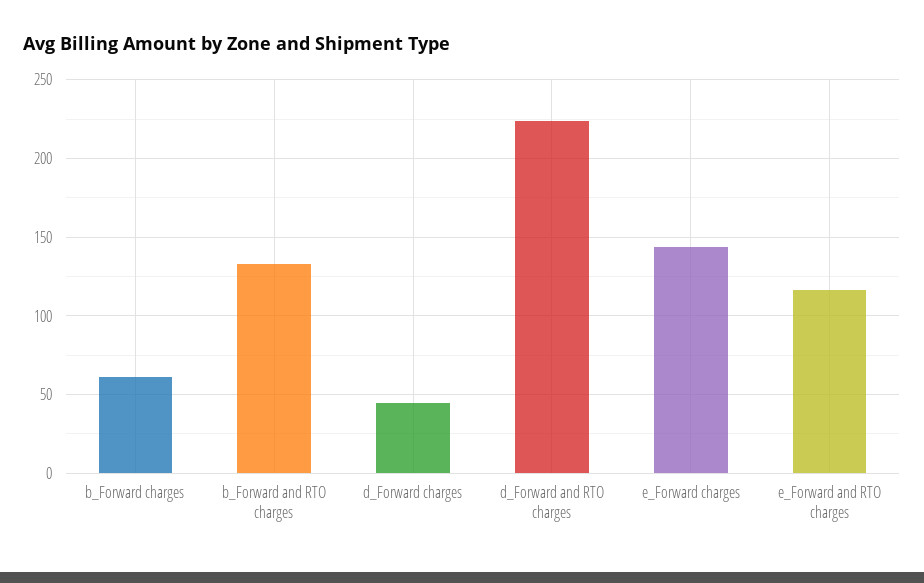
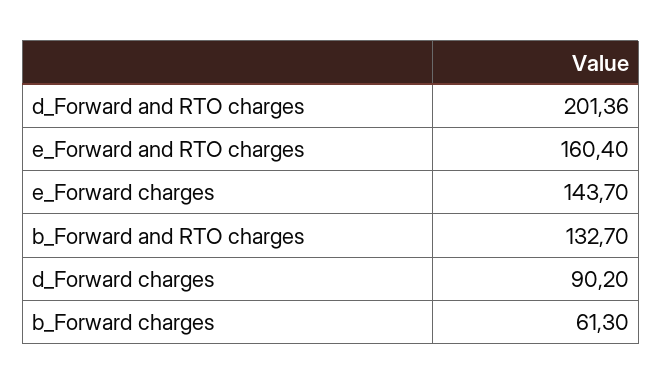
  {
    "b_Forward charges": 61.3,
    "b_Forward and RTO charges": 132.7,
-   "d_Forward charges": 45,
+   "d_Forward charges": 90.2,
-   "d_Forward and RTO charges": 225,
+   "d_Forward and RTO charges": 201.36,
    "e_Forward charges": 143.7,
-   "e_Forward and RTO charges": 115
+   "e_Forward and RTO charges": 160.4
  }

